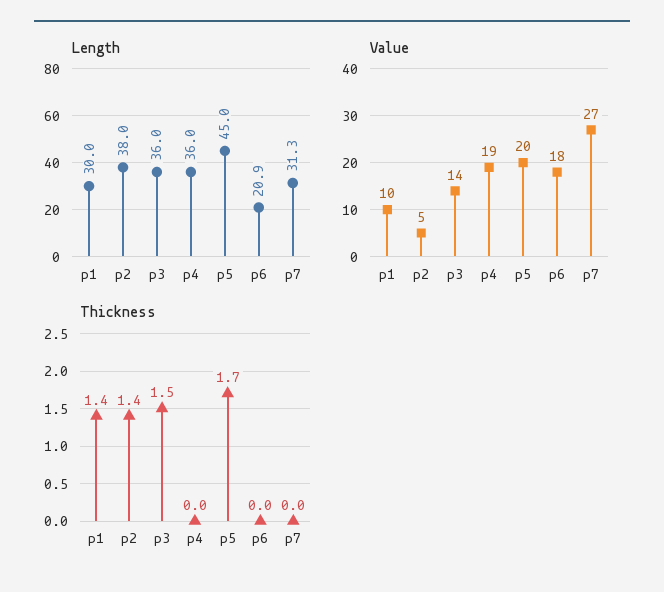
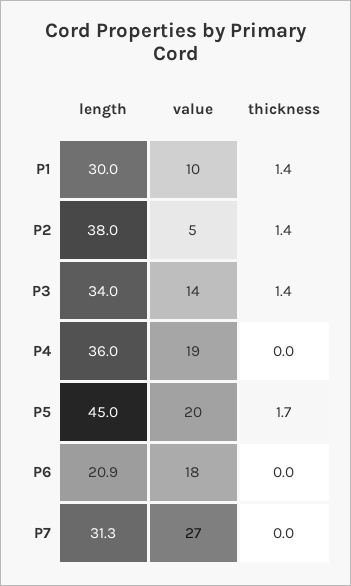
  {
    "Length": {
      "p1": 30,
      "p2": 38,
-     "p3": 36,
+     "p3": 34,
      "p4": 36,
      "p5": 45,
      "p6": 20.9,
      "p7": 31.3
    },
    "Value": {
      "p1": 10,
      "p2": 5,
      "p3": 14,
      "p4": 19,
      "p5": 20,
      "p6": 18,
      "p7": 27
    },
    "Thickness": {
      "p1": 1.4,
      "p2": 1.4,
-     "p3": 1.5,
+     "p3": 1.4,
      "p4": 0,
      "p5": 1.7,
      "p6": 0,
      "p7": 0
    }
  }

